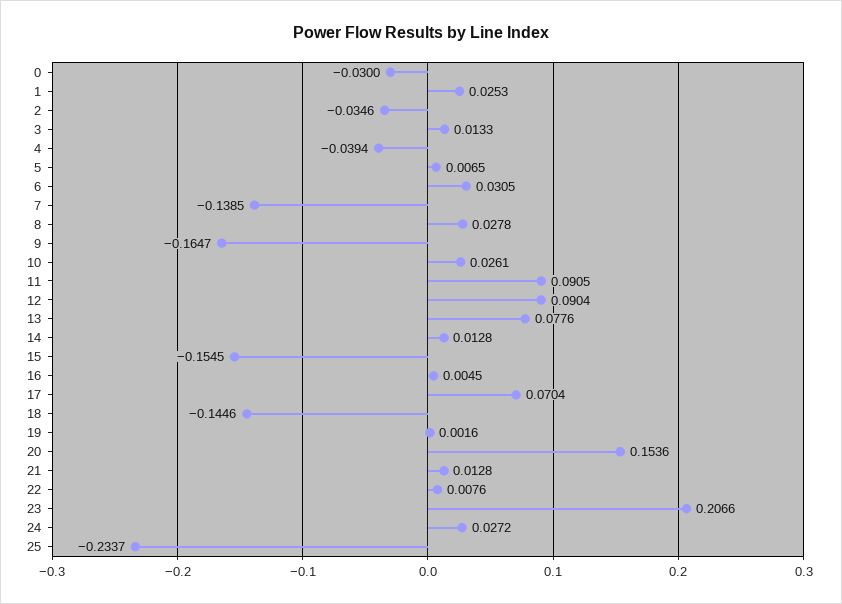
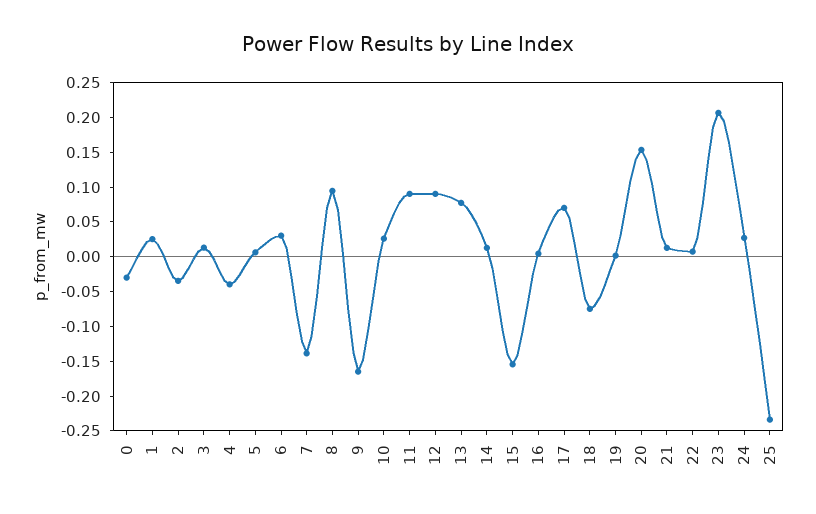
  {
    "0": -0.03,
    "1": 0.0253,
    "2": -0.0346,
    "3": 0.0133,
    "4": -0.0394,
    "5": 0.0065,
    "6": 0.0305,
    "7": -0.1385,
-   "8": 0.0278,
+   "8": 0.1,
    "9": -0.1647,
    "10": 0.0261,
    "11": 0.0905,
    "12": 0.0904,
    "13": 0.0776,
    "14": 0.0128,
    "15": -0.1545,
    "16": 0.0045,
    "17": 0.0704,
-   "18": -0.1446,
+   "18": -0.075,
    "19": 0.0016,
    "20": 0.1536,
    "21": 0.0128,
    "22": 0.0076,
    "23": 0.2066,
    "24": 0.0272,
    "25": -0.2337
  }

